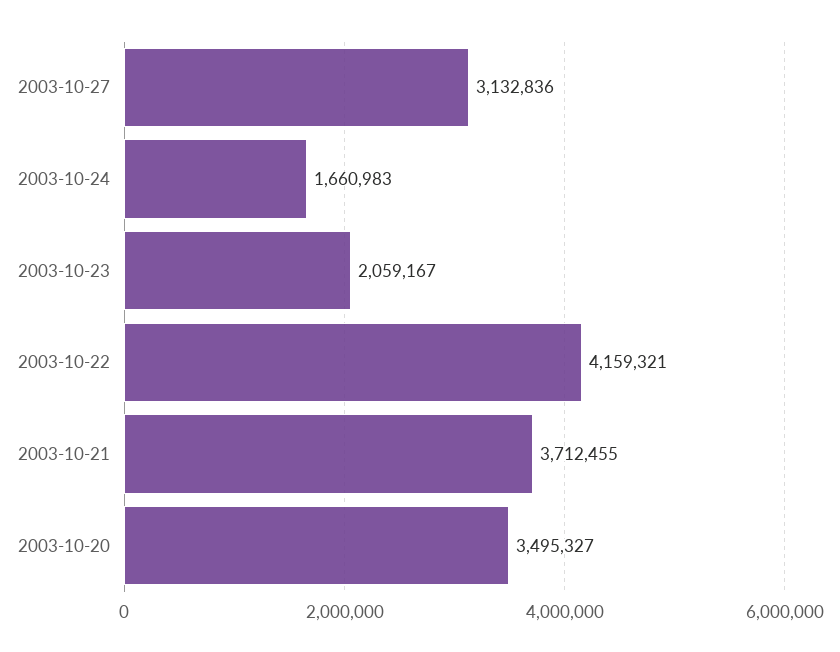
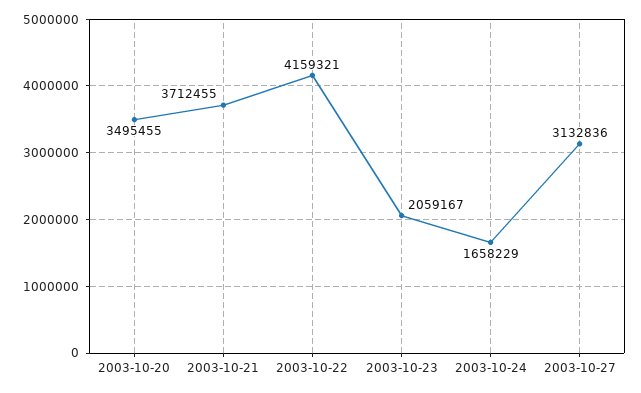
  {
    "2003-10-27": 3132836,
-   "2003-10-24": 1660983,
+   "2003-10-24": 1658229,
    "2003-10-23": 2059167,
    "2003-10-22": 4159321,
    "2003-10-21": 3712455,
-   "2003-10-20": 3495327
+   "2003-10-20": 3495455
  }

